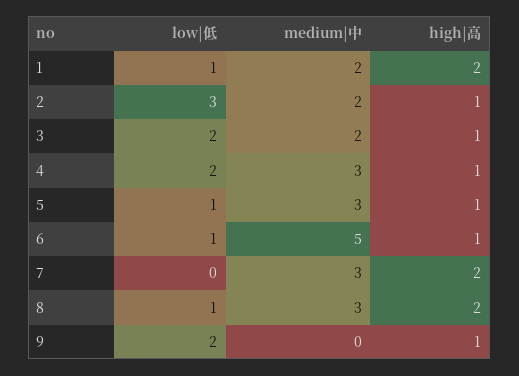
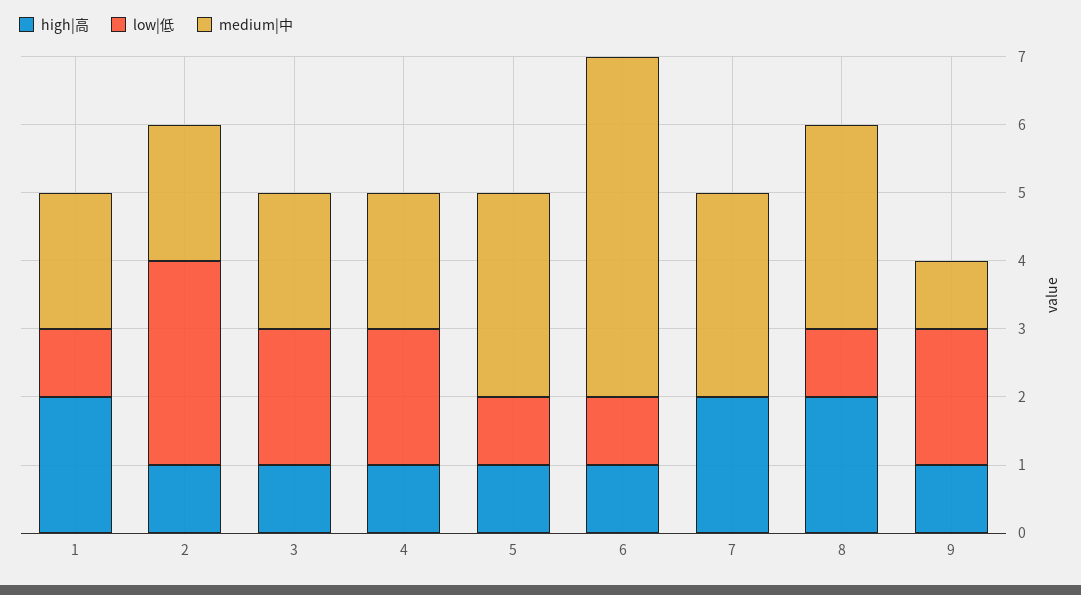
  {
    "low|低": {
      "1": 1,
      "2": 3,
      "3": 2,
      "4": 2,
      "5": 1,
      "6": 1,
      "7": 0,
      "8": 1,
      "9": 2
    },
    "medium|中": {
      "1": 2,
      "2": 2,
      "3": 2,
-     "4": 3,
+     "4": 2,
      "5": 3,
      "6": 5,
      "7": 3,
      "8": 3,
-     "9": 0
+     "9": 1
    },
    "high|高": {
      "1": 2,
      "2": 1,
      "3": 1,
      "4": 1,
      "5": 1,
      "6": 1,
      "7": 2,
      "8": 2,
      "9": 1
    }
  }

